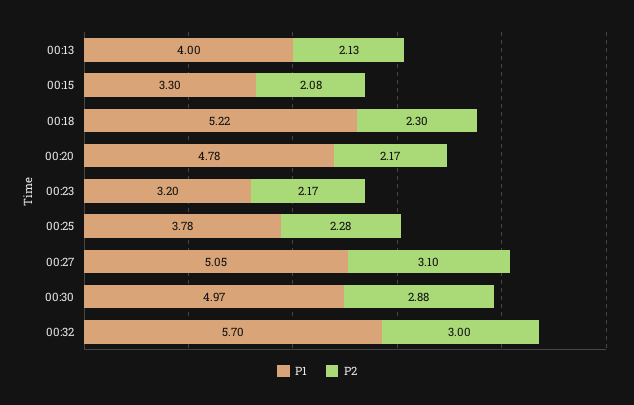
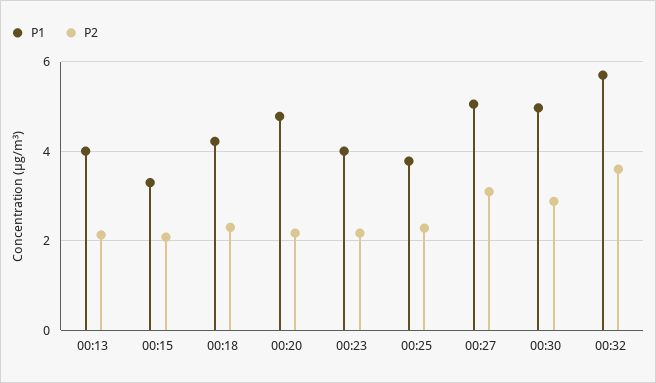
  {
    "P1": {
      "00:13": 4,
      "00:15": 3.3,
-     "00:18": 5.22,
+     "00:18": 4.2,
      "00:20": 4.78,
-     "00:23": 3.2,
+     "00:23": 4,
      "00:25": 3.78,
      "00:27": 5.05,
      "00:30": 4.97,
      "00:32": 5.7
    },
    "P2": {
      "00:13": 2.13,
      "00:15": 2.08,
      "00:18": 2.3,
      "00:20": 2.17,
      "00:23": 2.17,
      "00:25": 2.28,
      "00:27": 3.1,
      "00:30": 2.88,
-     "00:32": 3
+     "00:32": 3.6
    }
  }

